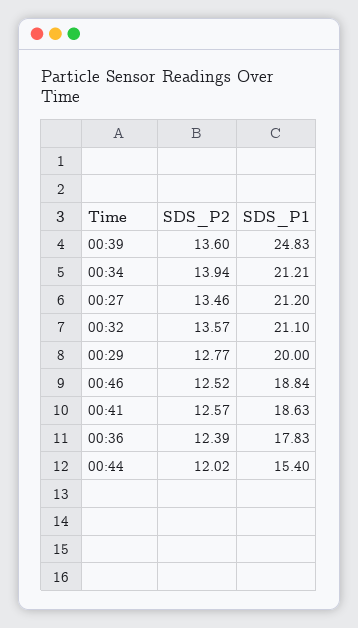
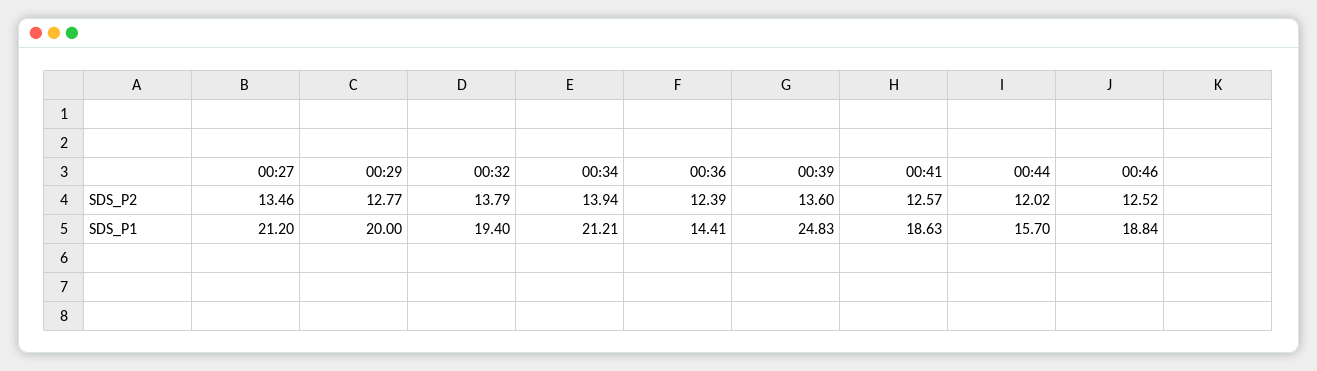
  {
    "SDS_P2": {
      "00:39": 13.6,
      "00:34": 13.94,
      "00:27": 13.46,
-     "00:32": 13.57,
+     "00:32": 13.79,
      "00:29": 12.77,
      "00:46": 12.52,
      "00:41": 12.57,
      "00:36": 12.39,
      "00:44": 12.02
    },
    "SDS_P1": {
      "00:39": 24.83,
      "00:34": 21.21,
      "00:27": 21.2,
-     "00:32": 21.1,
+     "00:32": 19.4,
      "00:29": 20,
      "00:46": 18.84,
      "00:41": 18.63,
-     "00:36": 17.83,
+     "00:36": 14.41,
-     "00:44": 15.4
+     "00:44": 15.7
    }
  }

